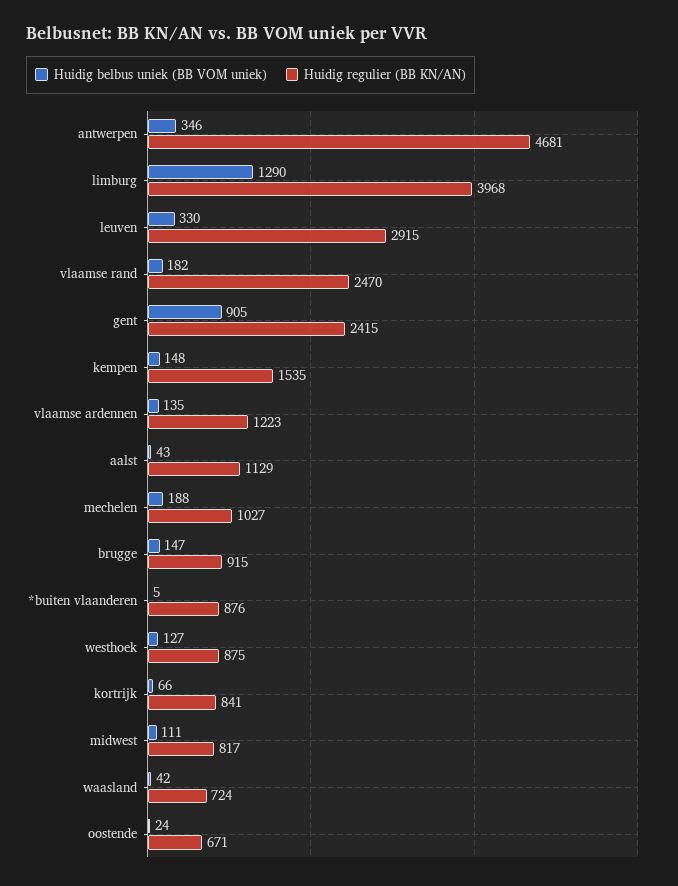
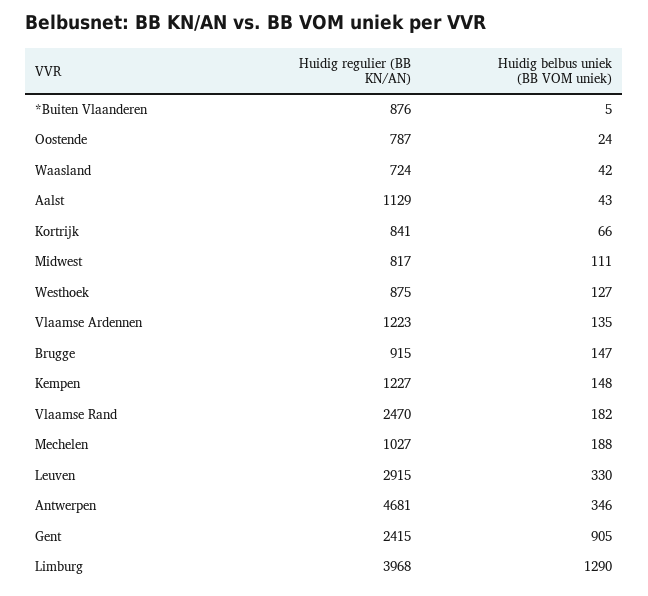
  {
    "Huidig belbus uniek (BB VOM uniek)": {
      "antwerpen": 346,
      "limburg": 1290,
      "leuven": 330,
      "vlaamse rand": 182,
      "gent": 905,
      "kempen": 148,
      "vlaamse ardennen": 135,
      "aalst": 43,
      "mechelen": 188,
      "brugge": 147,
      "*buiten vlaanderen": 5,
      "westhoek": 127,
      "kortrijk": 66,
      "midwest": 111,
      "waasland": 42,
      "oostende": 24
    },
    "Huidig regulier (BB KN/AN)": {
      "antwerpen": 4681,
      "limburg": 3968,
      "leuven": 2915,
      "vlaamse rand": 2470,
      "gent": 2415,
-     "kempen": 1535,
+     "kempen": 1227,
      "vlaamse ardennen": 1223,
      "aalst": 1129,
      "mechelen": 1027,
      "brugge": 915,
      "*buiten vlaanderen": 876,
      "westhoek": 875,
      "kortrijk": 841,
      "midwest": 817,
      "waasland": 724,
-     "oostende": 671
+     "oostende": 787
    }
  }

